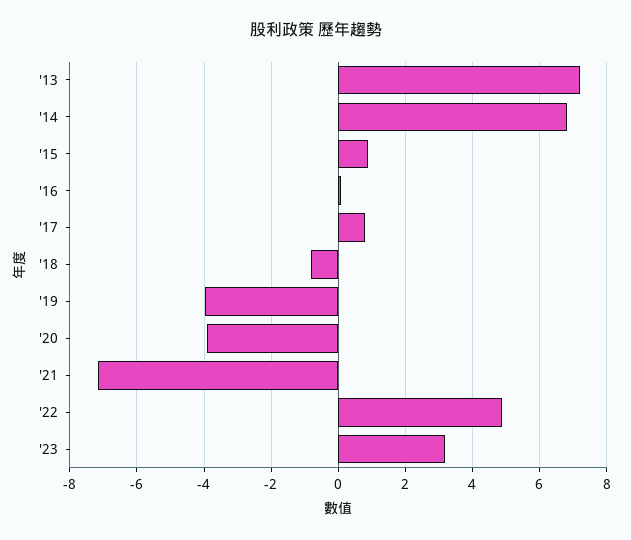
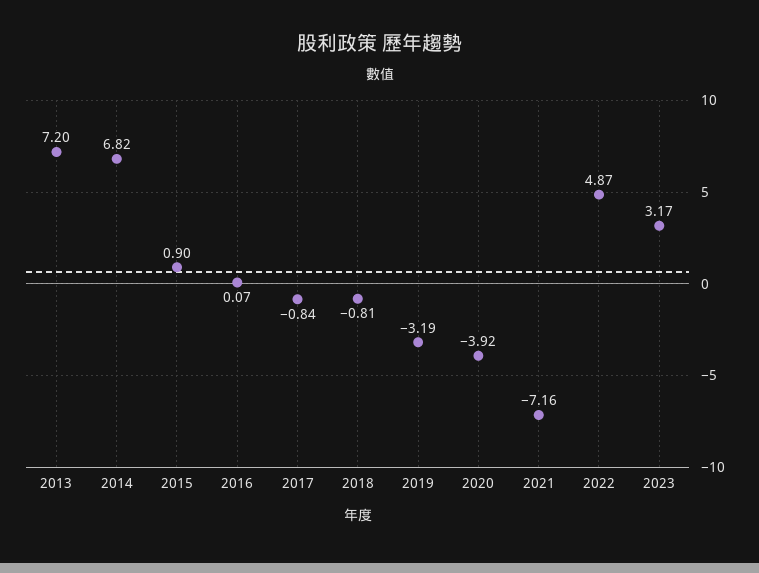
  {
    "'13": 7.2,
    "'14": 6.82,
    "'15": 0.9,
    "'16": 0.07,
-   "'17": 0.8,
+   "'17": -0.84,
    "'18": -0.81,
-   "'19": -4,
+   "'19": -3.19,
    "'20": -3.92,
    "'21": -7.16,
    "'22": 4.87,
    "'23": 3.17
  }

